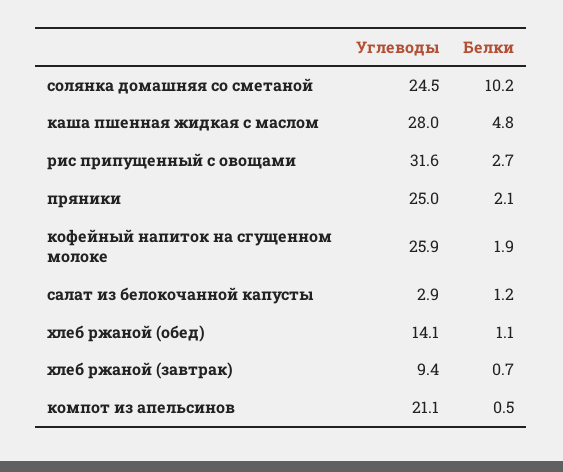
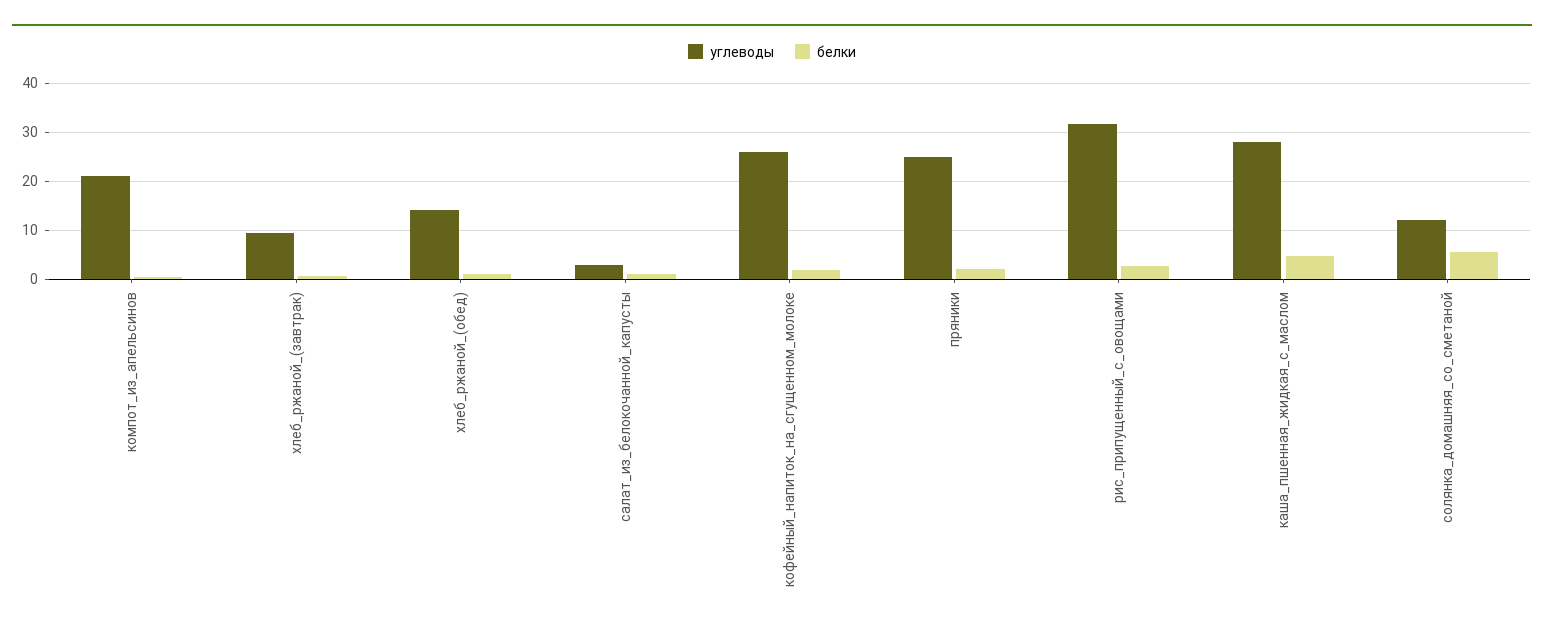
  {
    "Углеводы": {
-     "солянка домашняя со сметаной": 24.5,
+     "солянка домашняя со сметаной": 12,
      "каша пшенная жидкая с маслом": 28,
      "рис припущенный с овощами": 31.6,
      "пряники": 25,
      "кофейный напиток на сгущенном молоке": 25.9,
      "салат из белокочанной капусты": 2.9,
      "хлеб ржаной (обед)": 14.1,
      "хлеб ржаной (завтрак)": 9.4,
      "компот из апельсинов": 21.1
    },
    "Белки": {
-     "солянка домашняя со сметаной": 10.2,
+     "солянка домашняя со сметаной": 6,
      "каша пшенная жидкая с маслом": 4.8,
      "рис припущенный с овощами": 2.7,
      "пряники": 2.1,
      "кофейный напиток на сгущенном молоке": 1.9,
      "салат из белокочанной капусты": 1.2,
      "хлеб ржаной (обед)": 1.1,
      "хлеб ржаной (завтрак)": 0.7,
      "компот из апельсинов": 0.5
    }
  }

